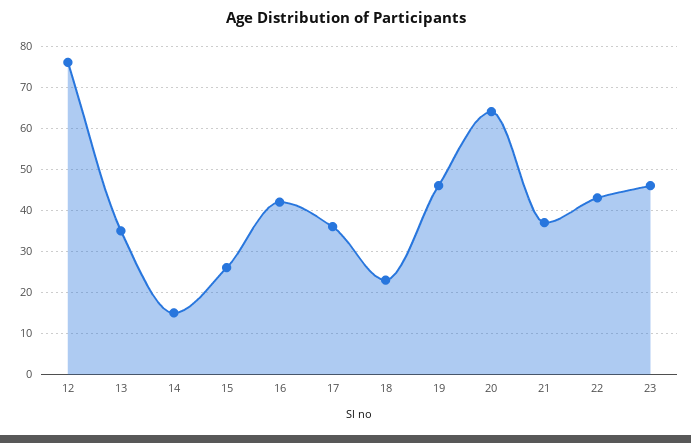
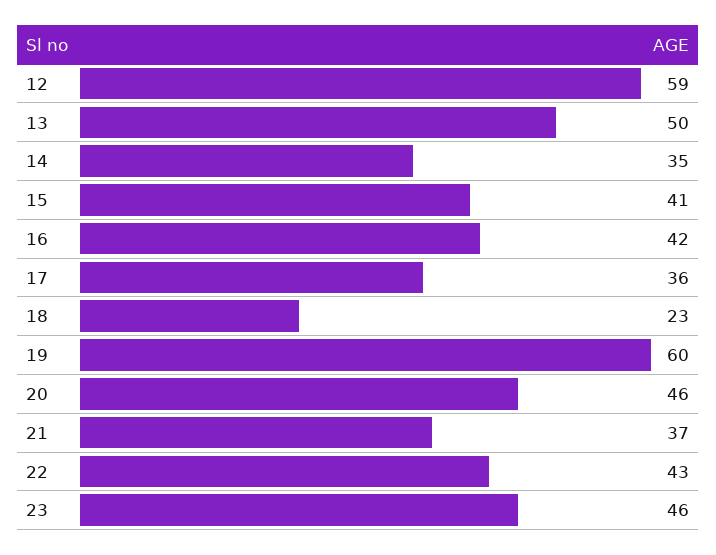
  {
-   "12": 75,
+   "12": 59,
-   "13": 35,
+   "13": 50,
-   "14": 15,
+   "14": 35,
-   "15": 25,
+   "15": 41,
    "16": 42,
    "17": 36,
    "18": 23,
-   "19": 45,
+   "19": 60,
-   "20": 65,
+   "20": 46,
    "21": 37,
    "22": 43,
    "23": 46
  }

